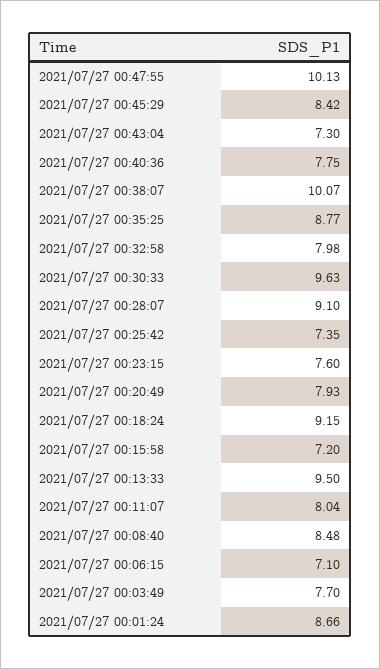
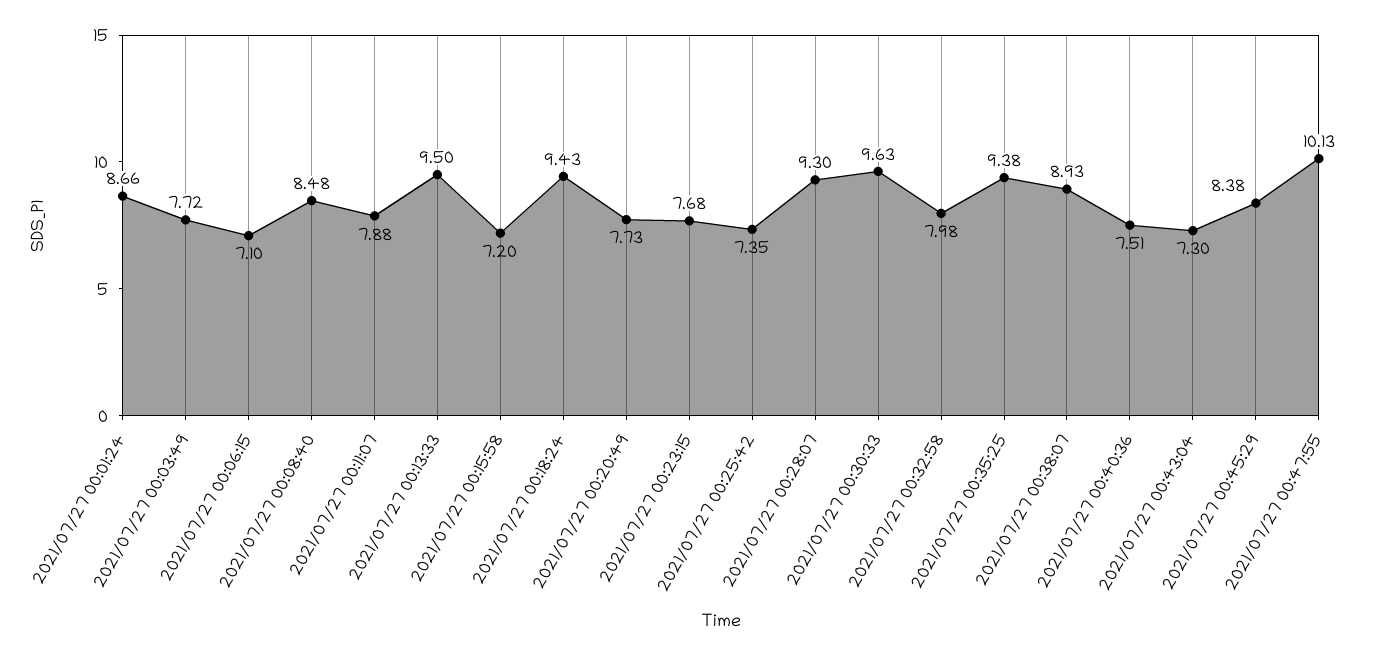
  {
    "2021/07/27 00:47:55": 10.13,
-   "2021/07/27 00:45:29": 8.42,
+   "2021/07/27 00:45:29": 8.38,
    "2021/07/27 00:43:04": 7.3,
-   "2021/07/27 00:40:36": 7.75,
+   "2021/07/27 00:40:36": 7.51,
-   "2021/07/27 00:38:07": 10.07,
+   "2021/07/27 00:38:07": 8.93,
-   "2021/07/27 00:35:25": 8.77,
+   "2021/07/27 00:35:25": 9.38,
    "2021/07/27 00:32:58": 7.98,
    "2021/07/27 00:30:33": 9.63,
-   "2021/07/27 00:28:07": 9.1,
+   "2021/07/27 00:28:07": 9.3,
    "2021/07/27 00:25:42": 7.35,
-   "2021/07/27 00:23:15": 7.6,
+   "2021/07/27 00:23:15": 7.68,
-   "2021/07/27 00:20:49": 7.93,
+   "2021/07/27 00:20:49": 7.73,
-   "2021/07/27 00:18:24": 9.15,
+   "2021/07/27 00:18:24": 9.43,
    "2021/07/27 00:15:58": 7.2,
    "2021/07/27 00:13:33": 9.5,
-   "2021/07/27 00:11:07": 8.04,
+   "2021/07/27 00:11:07": 7.88,
    "2021/07/27 00:08:40": 8.48,
    "2021/07/27 00:06:15": 7.1,
-   "2021/07/27 00:03:49": 7.7,
+   "2021/07/27 00:03:49": 7.72,
    "2021/07/27 00:01:24": 8.66
  }

